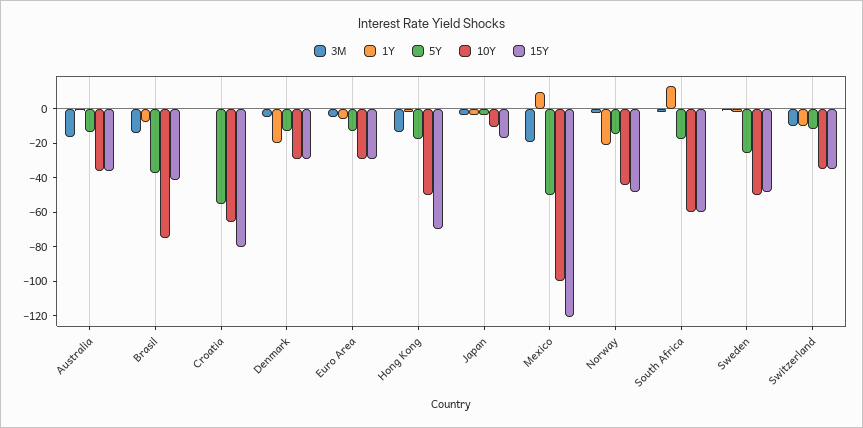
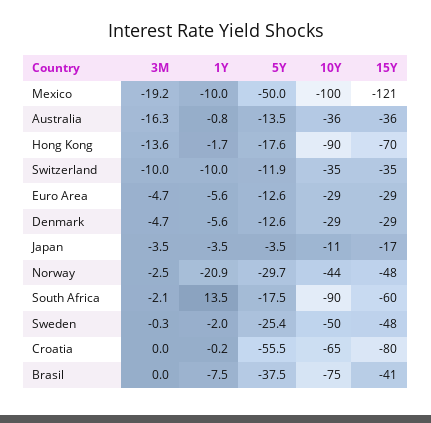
  {
    "3M": {
      "Australia": -16.3,
-     "Brasil": -15,
+     "Brasil": 0,
      "Croatia": 0,
      "Denmark": -4.7,
      "Euro Area": -4.7,
      "Hong Kong": -13.6,
      "Japan": -3.5,
      "Mexico": -19.2,
      "Norway": -2.5,
      "South Africa": -2.1,
      "Sweden": -0.3,
      "Switzerland": -10
    },
    "1Y": {
      "Australia": -0.8,
      "Brasil": -7.5,
      "Croatia": -0.2,
-     "Denmark": -20,
+     "Denmark": -5.6,
      "Euro Area": -5.6,
      "Hong Kong": -1.7,
      "Japan": -3.5,
-     "Mexico": 10,
+     "Mexico": -10,
      "Norway": -20.9,
      "South Africa": 13.5,
      "Sweden": -2,
      "Switzerland": -10
    },
    "5Y": {
      "Australia": -13.5,
      "Brasil": -37.5,
      "Croatia": -55.5,
      "Denmark": -12.6,
      "Euro Area": -12.6,
      "Hong Kong": -17.6,
      "Japan": -3.5,
      "Mexico": -50,
-     "Norway": -15,
+     "Norway": -29.7,
      "South Africa": -17.5,
      "Sweden": -25.4,
      "Switzerland": -11.9
    },
    "10Y": {
      "Australia": -36,
      "Brasil": -75,
      "Croatia": -65,
      "Denmark": -29,
      "Euro Area": -29,
-     "Hong Kong": -50,
+     "Hong Kong": -90,
      "Japan": -11,
      "Mexico": -100,
      "Norway": -44,
-     "South Africa": -60,
+     "South Africa": -90,
      "Sweden": -50,
      "Switzerland": -35
    },
    "15Y": {
      "Australia": -36,
      "Brasil": -41,
      "Croatia": -80,
      "Denmark": -29,
      "Euro Area": -29,
      "Hong Kong": -70,
      "Japan": -17,
      "Mexico": -121,
      "Norway": -48,
      "South Africa": -60,
      "Sweden": -48,
      "Switzerland": -35
    }
  }

